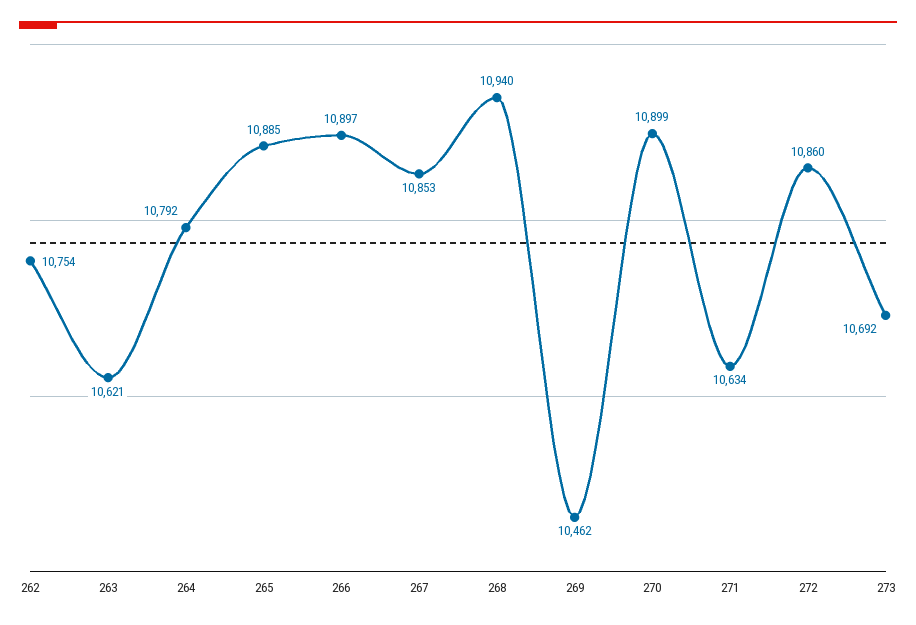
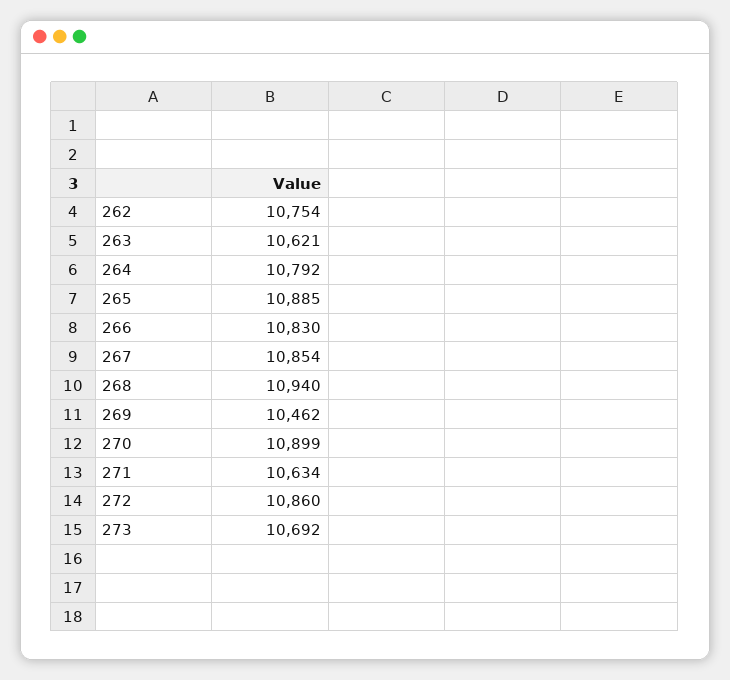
  {
    "262": 10754,
    "263": 10621,
    "264": 10792,
    "265": 10885,
-   "266": 10897,
+   "266": 10830,
-   "267": 10853,
+   "267": 10854,
    "268": 10940,
    "269": 10462,
    "270": 10899,
    "271": 10634,
    "272": 10860,
    "273": 10692
  }

